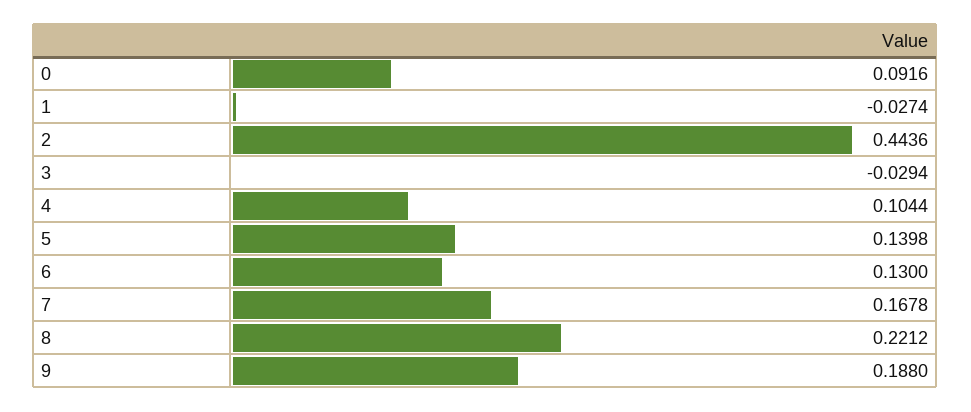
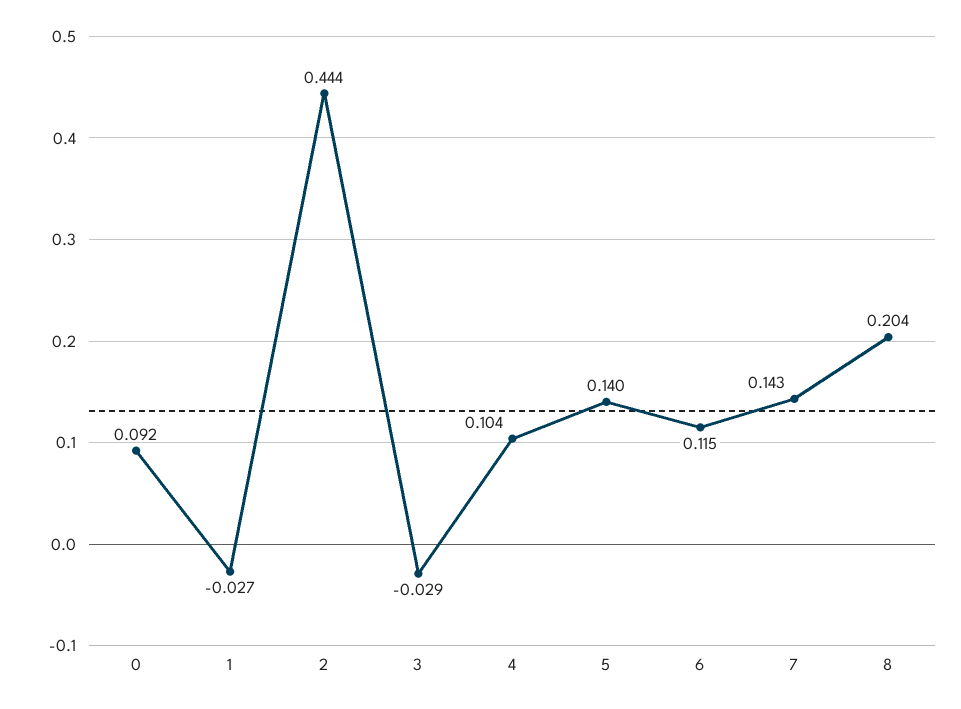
  {
    "0": 0.0916,
    "1": -0.0274,
    "2": 0.4436,
    "3": -0.0294,
    "4": 0.1044,
    "5": 0.1398,
-   "6": 0.13,
+   "6": 0.115,
-   "7": 0.1678,
+   "7": 0.143,
-   "8": 0.2212,
+   "8": 0.204
-   "9": 0.188
  }

